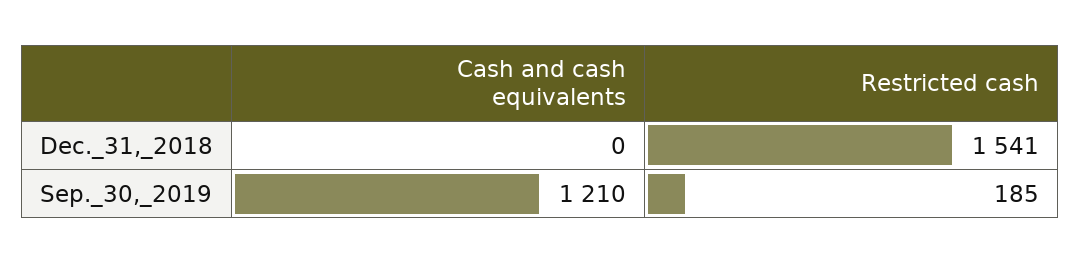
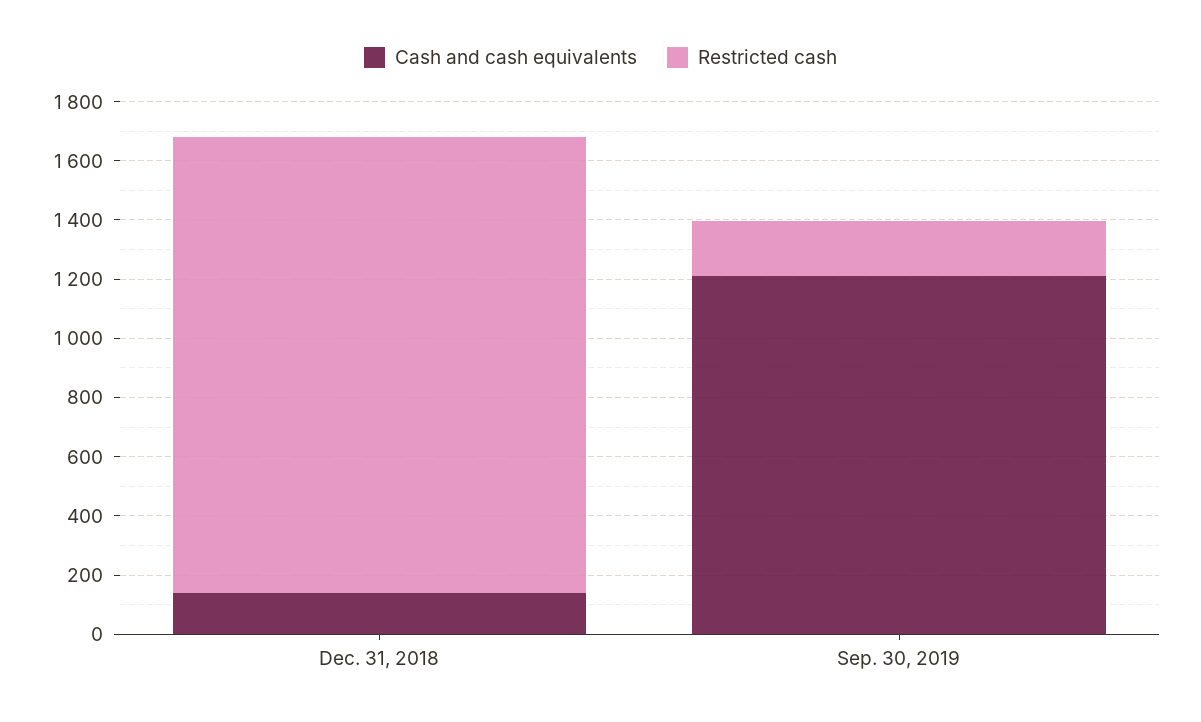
  {
    "Cash and cash equivalents": {
-     "Dec._31,_2018": 0,
+     "Dec._31,_2018": 150,
      "Sep._30,_2019": 1210
    },
    "Restricted cash": {
      "Dec._31,_2018": 1541,
      "Sep._30,_2019": 185
    }
  }

